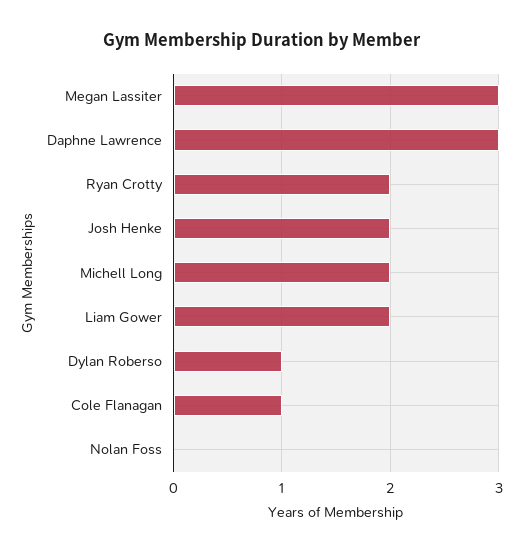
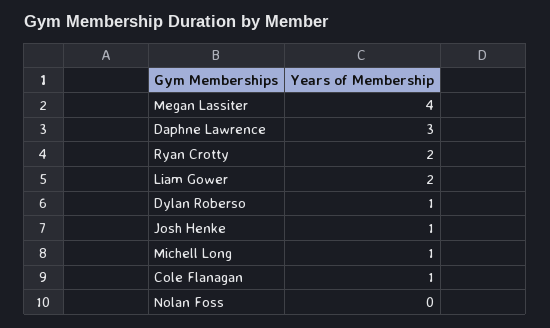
  {
-   "Megan Lassiter": 3,
+   "Megan Lassiter": 4,
    "Daphne Lawrence": 3,
    "Ryan Crotty": 2,
-   "Josh Henke": 2,
+   "Josh Henke": 1,
-   "Michell Long": 2,
+   "Michell Long": 1,
    "Liam Gower": 2,
    "Dylan Roberso": 1,
    "Cole Flanagan": 1,
    "Nolan Foss": 0
  }

